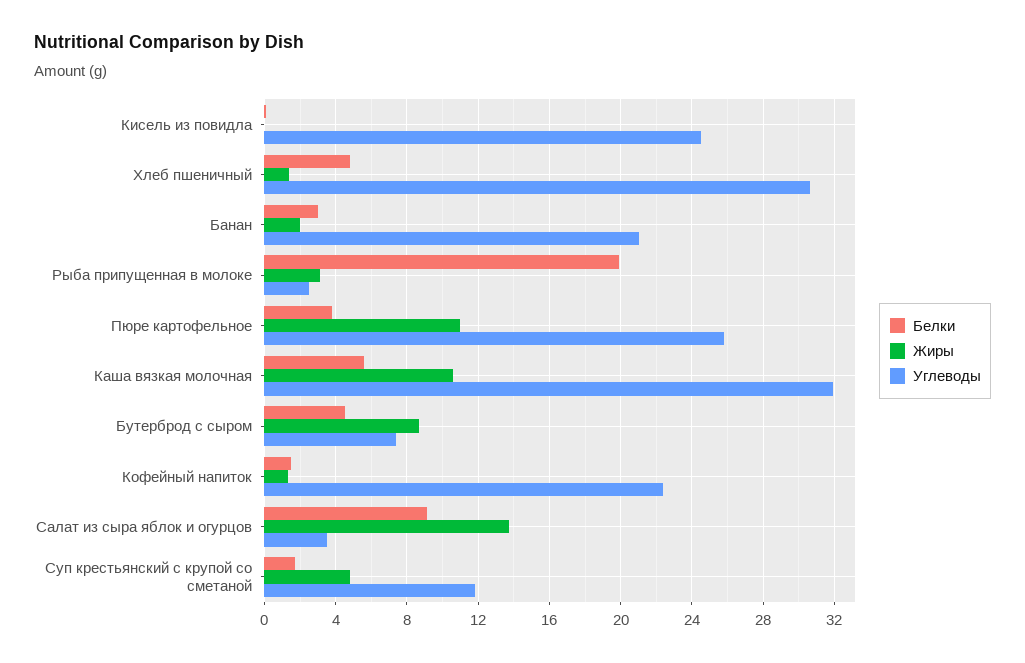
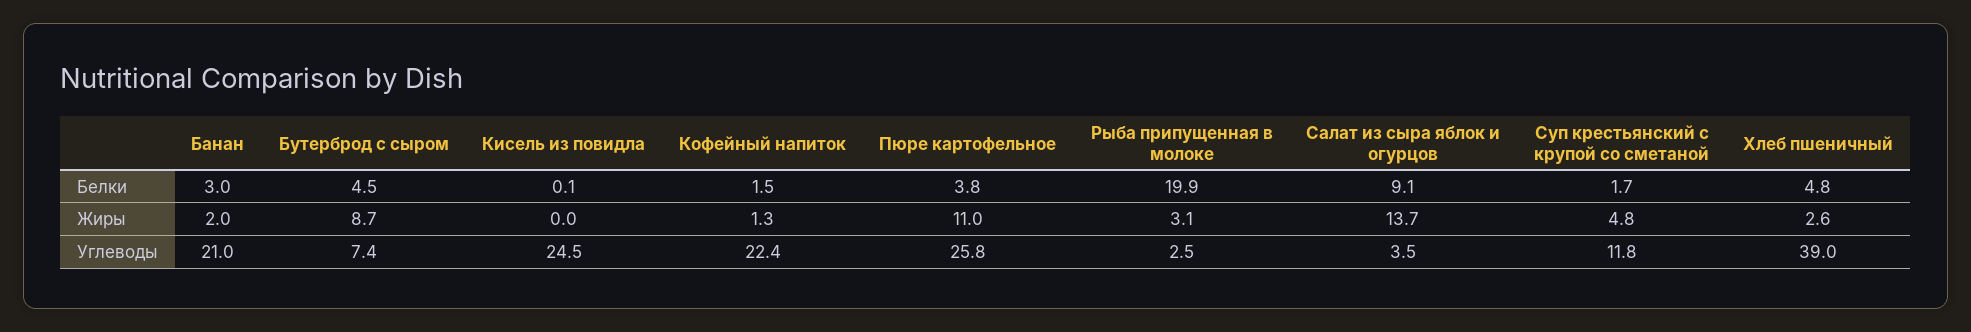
  {
    "Белки": {
      "Кисель из повидла": 0.1,
      "Хлеб пшеничный": 4.8,
      "Банан": 3,
      "Рыба припущенная в молоке": 19.9,
      "Пюре картофельное": 3.8,
-     "Каша вязкая молочная": 5.5,
      "Бутерброд с сыром": 4.5,
      "Кофейный напиток": 1.5,
      "Салат из сыра яблок и огурцов": 9.1,
      "Суп крестьянский с крупой со сметаной": 1.7
    },
    "Жиры": {
      "Кисель из повидла": 0,
-     "Хлеб пшеничный": 1.5,
+     "Хлеб пшеничный": 2.6,
      "Банан": 2,
      "Рыба припущенная в молоке": 3.1,
      "Пюре картофельное": 11,
-     "Каша вязкая молочная": 10.5,
      "Бутерброд с сыром": 8.7,
      "Кофейный напиток": 1.3,
      "Салат из сыра яблок и огурцов": 13.7,
      "Суп крестьянский с крупой со сметаной": 4.8
    },
    "Углеводы": {
      "Кисель из повидла": 24.5,
-     "Хлеб пшеничный": 30.5,
+     "Хлеб пшеничный": 39,
      "Банан": 21,
      "Рыба припущенная в молоке": 2.5,
      "Пюре картофельное": 25.8,
-     "Каша вязкая молочная": 32,
      "Бутерброд с сыром": 7.4,
      "Кофейный напиток": 22.4,
      "Салат из сыра яблок и огурцов": 3.5,
      "Суп крестьянский с крупой со сметаной": 11.8
    }
  }

